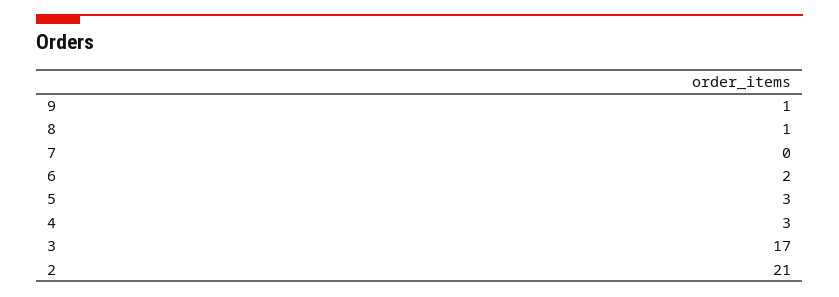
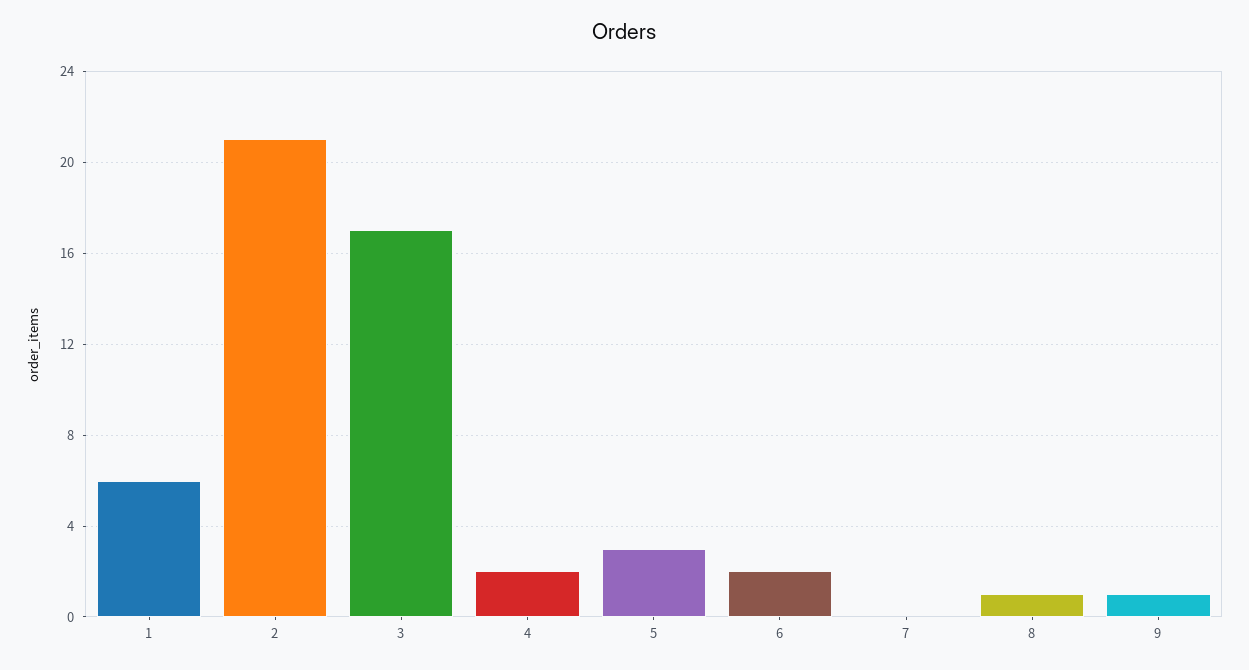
  {
    "9": 1,
    "8": 1,
    "7": 0,
    "6": 2,
    "5": 3,
-   "4": 3,
+   "4": 2,
    "3": 17,
-   "2": 21
+   "2": 21,
+   "1": 6
  }

